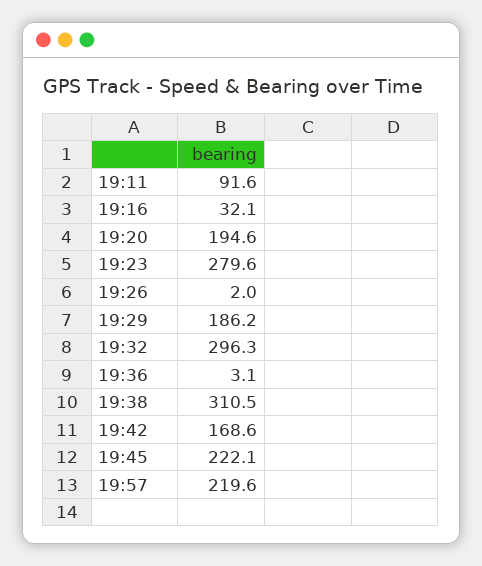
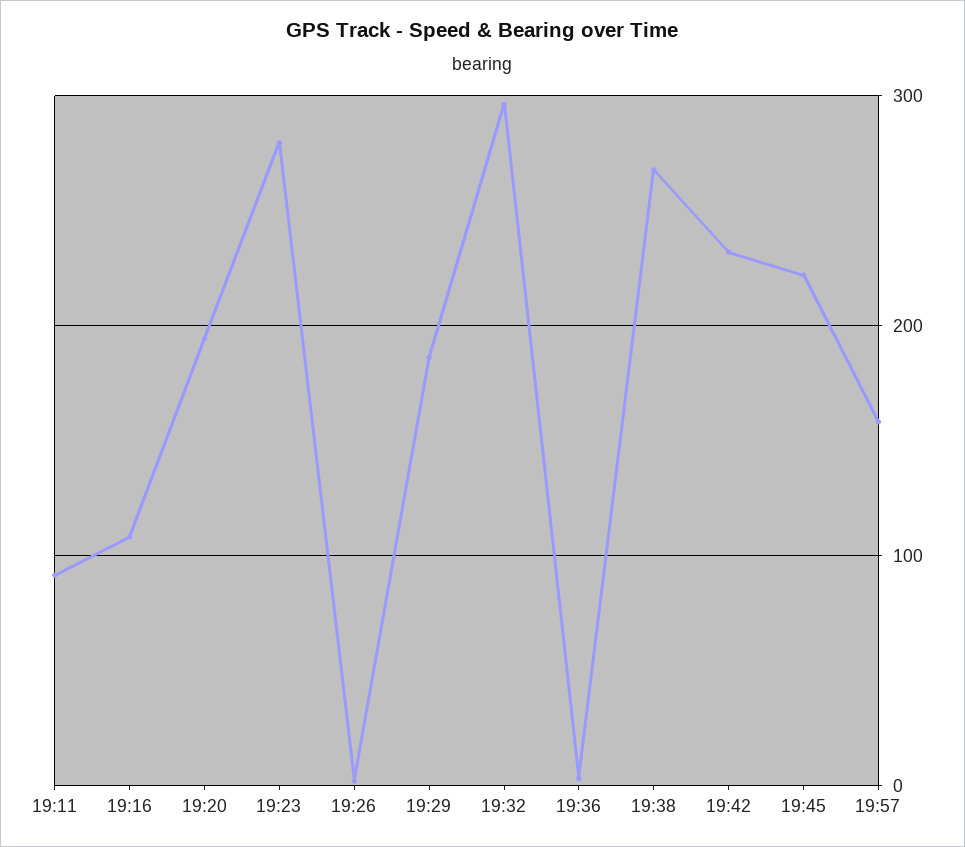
  {
    "19:11": 91.6,
-   "19:16": 32.1,
+   "19:16": 110,
    "19:20": 194.6,
    "19:23": 279.6,
    "19:26": 2,
    "19:29": 186.2,
    "19:32": 296.3,
    "19:36": 3.1,
-   "19:38": 310.5,
+   "19:38": 270,
-   "19:42": 168.6,
+   "19:42": 230,
    "19:45": 222.1,
-   "19:57": 219.6
+   "19:57": 160
  }

